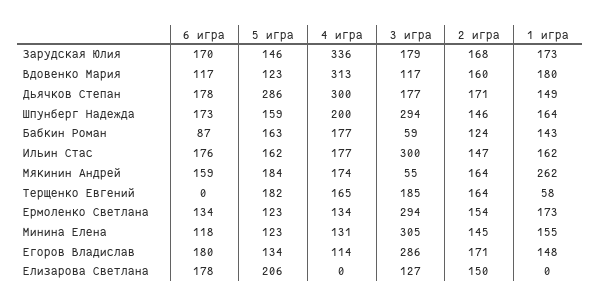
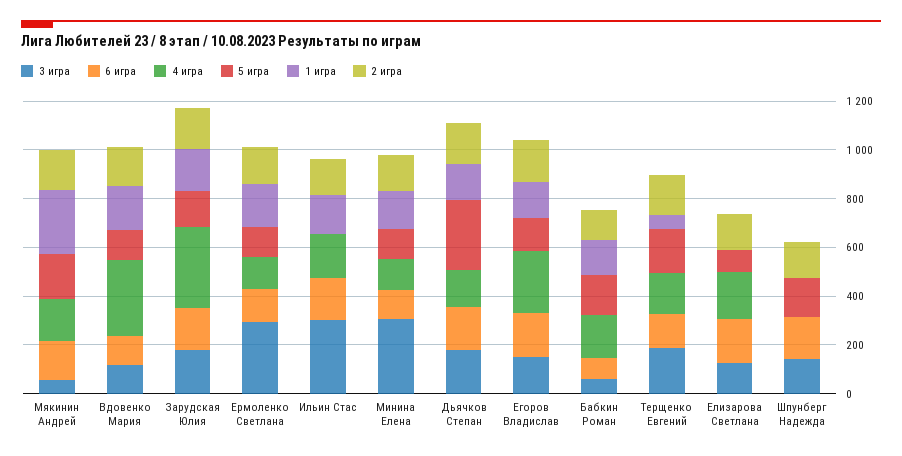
  {
    "6 игра": {
      "Зарудская Юлия": 170,
      "Вдовенко Мария": 117,
      "Дьячков Степан": 178,
      "Шпунберг Надежда": 173,
      "Бабкин Роман": 87,
      "Ильин Стас": 176,
      "Мякинин Андрей": 159,
-     "Терщенко Евгений": 0,
+     "Терщенко Евгений": 150,
      "Ермоленко Светлана": 134,
      "Минина Елена": 118,
      "Егоров Владислав": 180,
      "Елизарова Светлана": 178
    },
    "5 игра": {
      "Зарудская Юлия": 146,
      "Вдовенко Мария": 123,
      "Дьячков Степан": 286,
      "Шпунберг Надежда": 159,
      "Бабкин Роман": 163,
-     "Ильин Стас": 162,
+     "Ильин Стас": 0,
      "Мякинин Андрей": 184,
      "Терщенко Евгений": 182,
      "Ермоленко Светлана": 123,
      "Минина Елена": 123,
      "Егоров Владислав": 134,
-     "Елизарова Светлана": 206
+     "Елизарова Светлана": 100
    },
    "4 игра": {
      "Зарудская Юлия": 336,
      "Вдовенко Мария": 313,
-     "Дьячков Степан": 300,
+     "Дьячков Степан": 150,
-     "Шпунберг Надежда": 200,
+     "Шпунберг Надежда": 0,
      "Бабкин Роман": 177,
      "Ильин Стас": 177,
      "Мякинин Андрей": 174,
      "Терщенко Евгений": 165,
      "Ермоленко Светлана": 134,
      "Минина Елена": 131,
-     "Егоров Владислав": 114,
+     "Егоров Владислав": 250,
-     "Елизарова Светлана": 0
+     "Елизарова Светлана": 200
    },
    "3 игра": {
      "Зарудская Юлия": 179,
      "Вдовенко Мария": 117,
      "Дьячков Степан": 177,
-     "Шпунберг Надежда": 294,
+     "Шпунберг Надежда": 150,
      "Бабкин Роман": 59,
      "Ильин Стас": 300,
      "Мякинин Андрей": 55,
      "Терщенко Евгений": 185,
      "Ермоленко Светлана": 294,
      "Минина Елена": 305,
-     "Егоров Владислав": 286,
+     "Егоров Владислав": 150,
      "Елизарова Светлана": 127
    },
    "2 игра": {
      "Зарудская Юлия": 168,
      "Вдовенко Мария": 160,
      "Дьячков Степан": 171,
      "Шпунберг Надежда": 146,
      "Бабкин Роман": 124,
      "Ильин Стас": 147,
      "Мякинин Андрей": 164,
      "Терщенко Евгений": 164,
      "Ермоленко Светлана": 154,
      "Минина Елена": 145,
      "Егоров Владислав": 171,
      "Елизарова Светлана": 150
    },
    "1 игра": {
      "Зарудская Юлия": 173,
      "Вдовенко Мария": 180,
      "Дьячков Степан": 149,
-     "Шпунберг Надежда": 164,
+     "Шпунберг Надежда": 0,
      "Бабкин Роман": 143,
      "Ильин Стас": 162,
      "Мякинин Андрей": 262,
      "Терщенко Евгений": 58,
      "Ермоленко Светлана": 173,
      "Минина Елена": 155,
      "Егоров Владислав": 148,
      "Елизарова Светлана": 0
    }
  }

